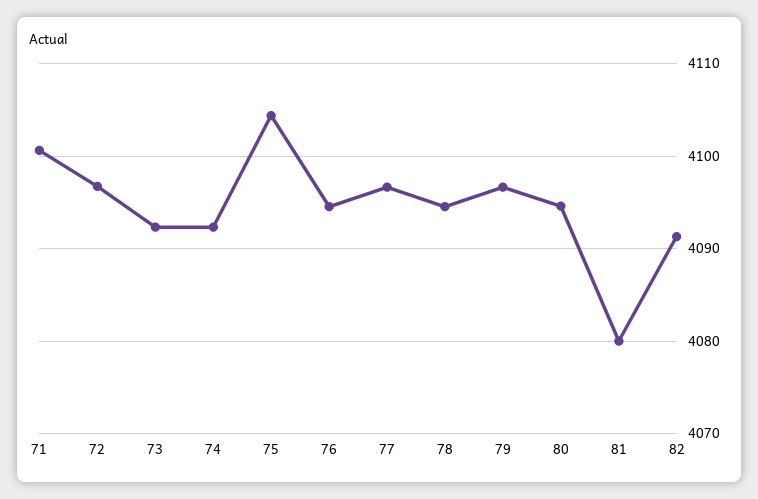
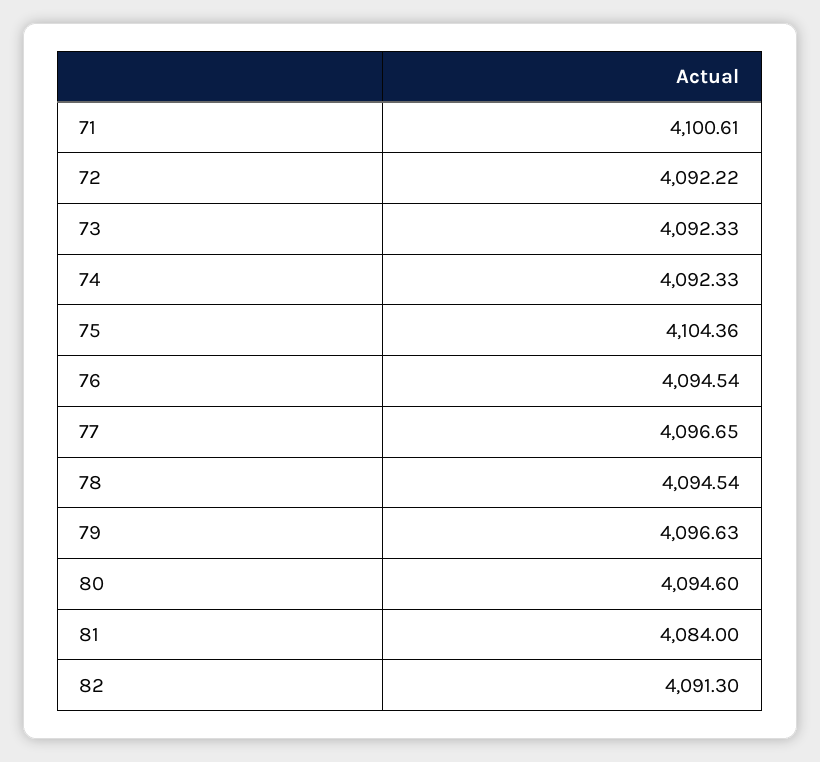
  {
    "71": 4100.61,
-   "72": 4097,
+   "72": 4092.22,
    "73": 4092.33,
    "74": 4092.33,
    "75": 4104.36,
    "76": 4094.54,
    "77": 4096.65,
    "78": 4094.54,
    "79": 4096.63,
    "80": 4094.6,
-   "81": 4080,
+   "81": 4084,
    "82": 4091.3
  }

